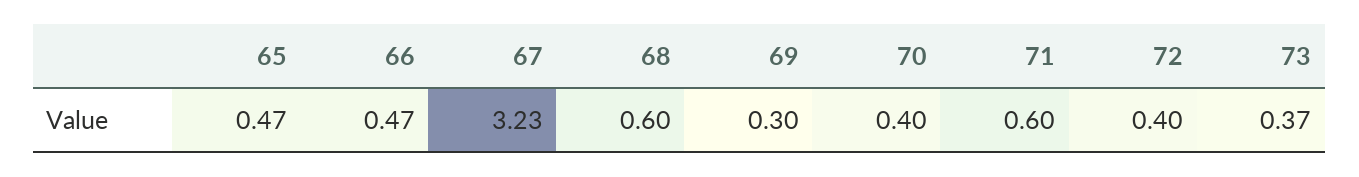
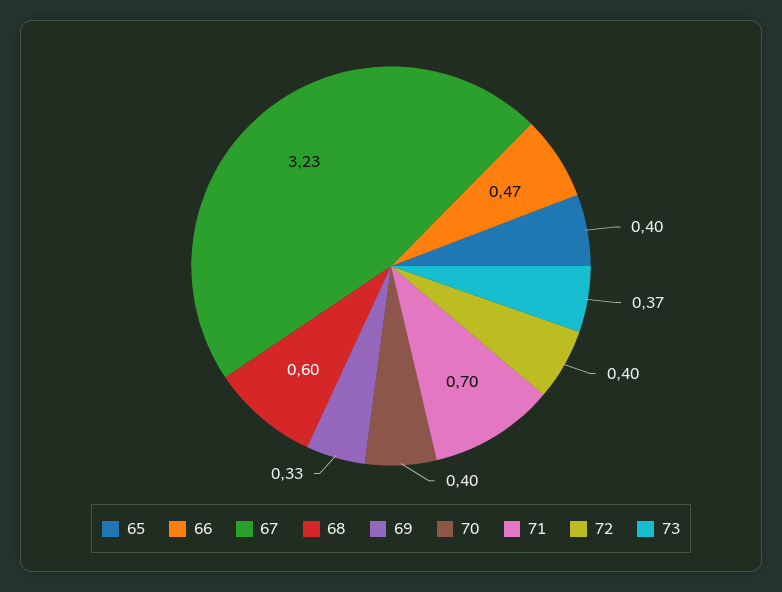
  {
-   "65": 0.47,
+   "65": 0.4,
    "66": 0.47,
    "67": 3.23,
    "68": 0.6,
-   "69": 0.3,
+   "69": 0.33,
    "70": 0.4,
-   "71": 0.6,
+   "71": 0.7,
    "72": 0.4,
    "73": 0.37
  }

